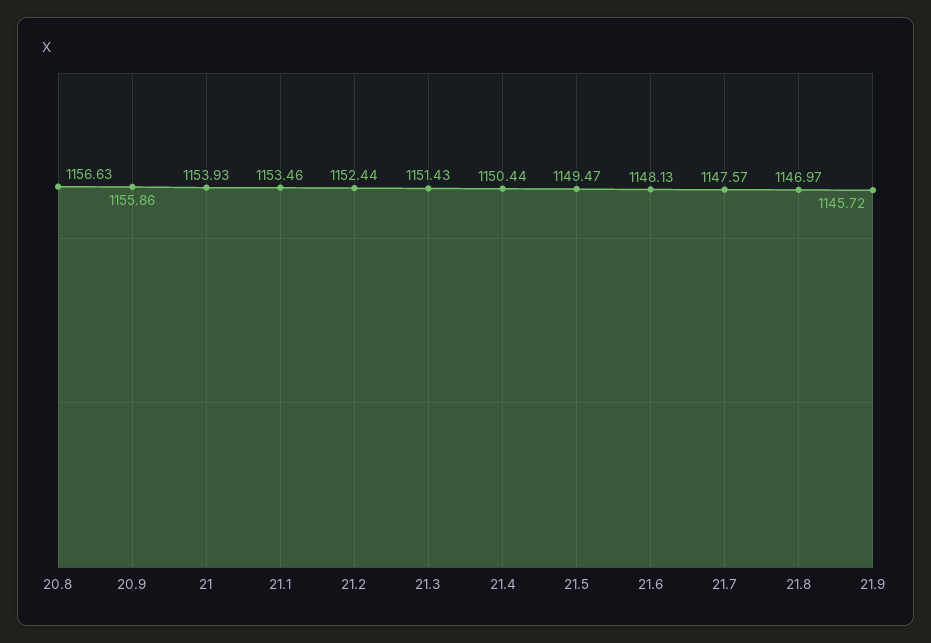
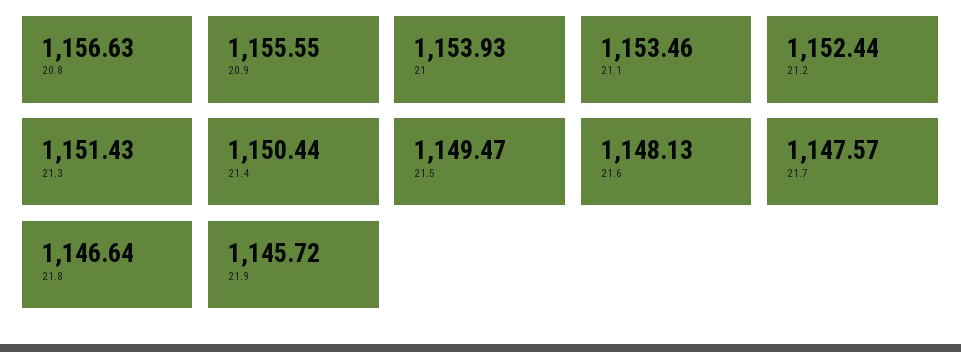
  {
    "20.8": 1156.63,
-   "20.9": 1155.86,
+   "20.9": 1155.55,
    "21": 1153.93,
    "21.1": 1153.46,
    "21.2": 1152.44,
    "21.3": 1151.43,
    "21.4": 1150.44,
    "21.5": 1149.47,
    "21.6": 1148.13,
    "21.7": 1147.57,
-   "21.8": 1146.97,
+   "21.8": 1146.64,
    "21.9": 1145.72
  }

